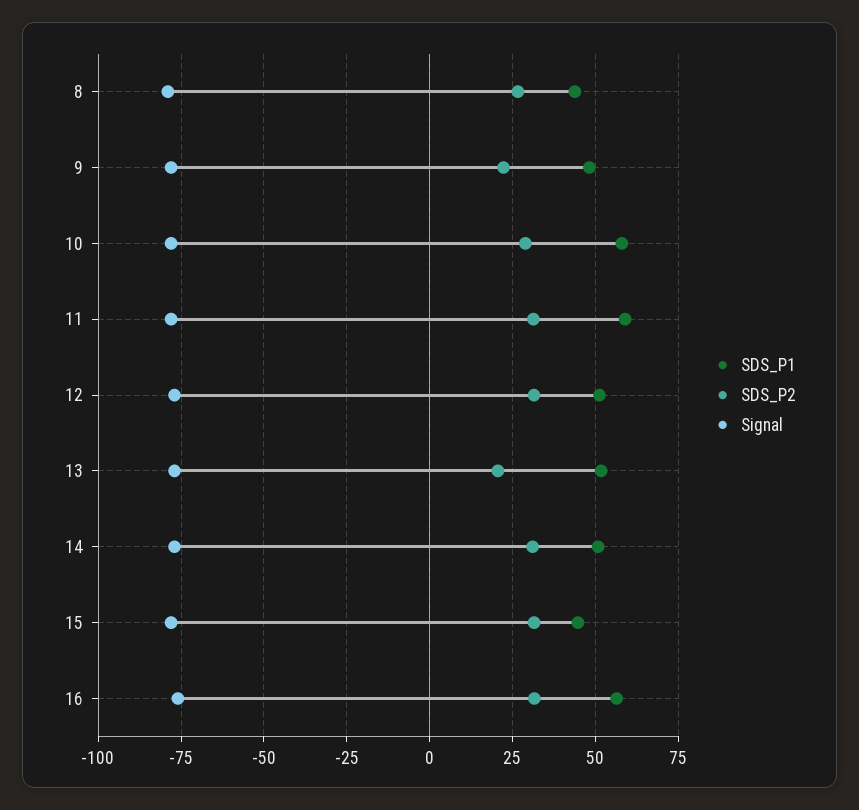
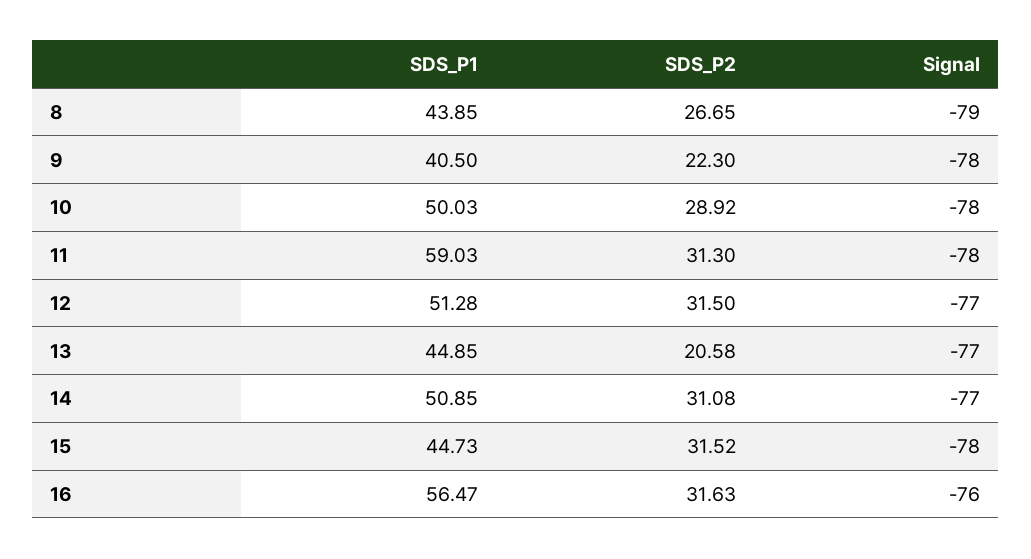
  {
    "SDS_P1": {
      "8": 43.85,
-     "9": 47.5,
+     "9": 40.5,
-     "10": 57.5,
+     "10": 50.03,
      "11": 59.03,
      "12": 51.28,
-     "13": 52.5,
+     "13": 44.85,
      "14": 50.85,
      "15": 44.73,
      "16": 56.47
    },
    "SDS_P2": {
      "8": 26.65,
      "9": 22.3,
      "10": 28.92,
      "11": 31.3,
      "12": 31.5,
      "13": 20.58,
      "14": 31.08,
      "15": 31.52,
      "16": 31.63
    },
    "Signal": {
      "8": -79,
      "9": -78,
      "10": -78,
      "11": -78,
      "12": -77,
      "13": -77,
      "14": -77,
      "15": -78,
      "16": -76
    }
  }

